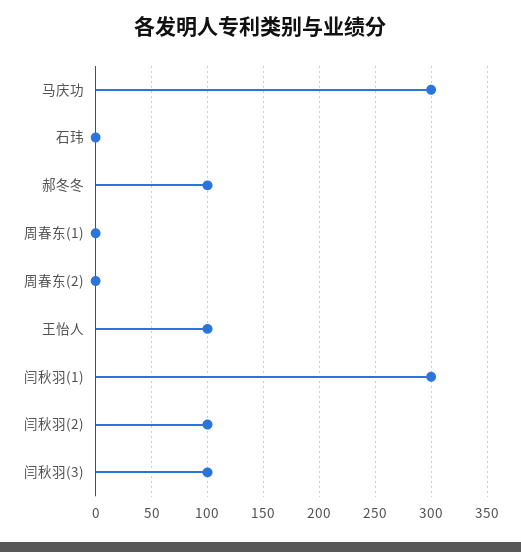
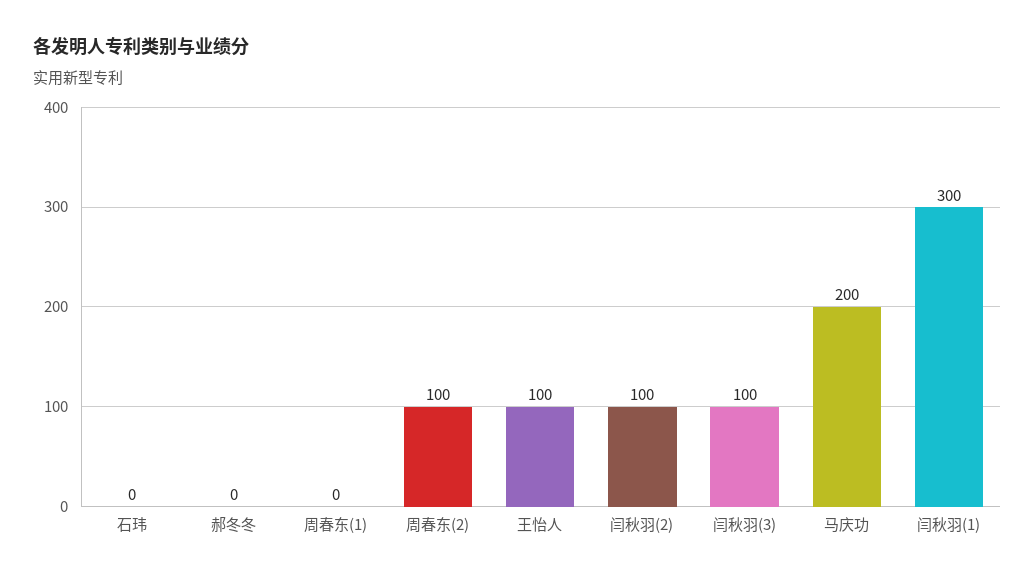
  {
-   "马庆功": 300,
+   "马庆功": 200,
    "石玮": 0,
-   "郝冬冬": 100,
+   "郝冬冬": 0,
    "周春东(1)": 0,
-   "周春东(2)": 0,
+   "周春东(2)": 100,
    "王怡人": 100,
    "闫秋羽(1)": 300,
    "闫秋羽(2)": 100,
    "闫秋羽(3)": 100
  }

